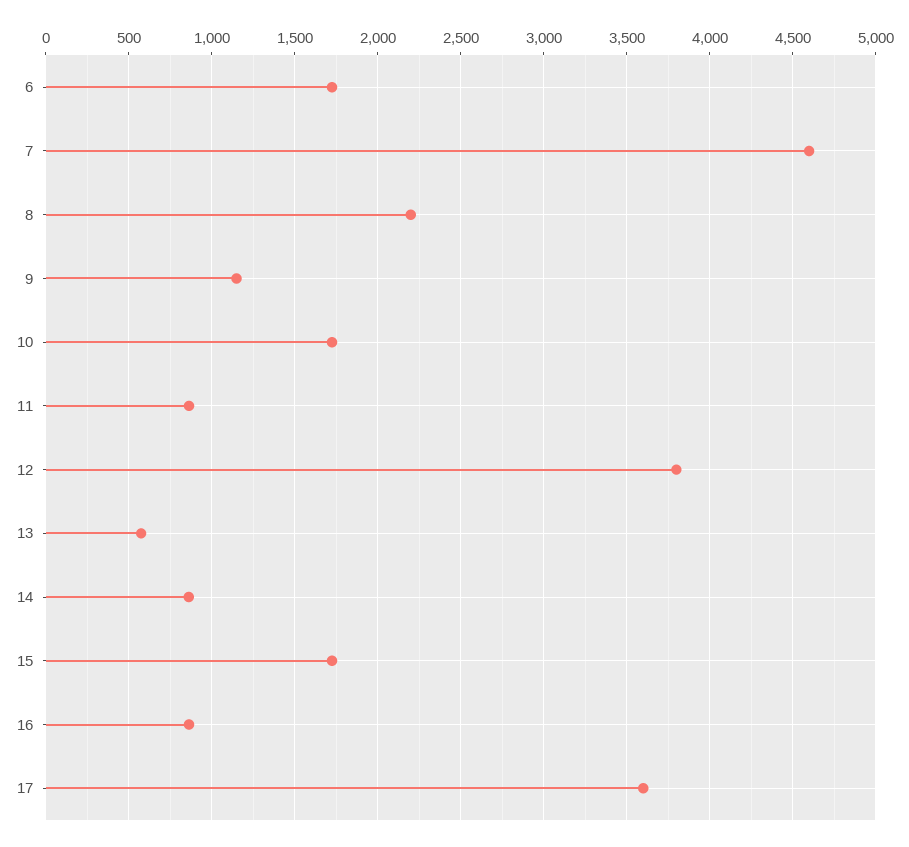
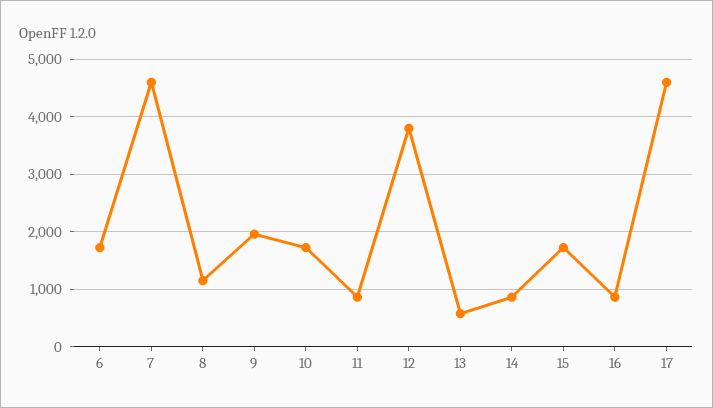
  {
    "6": 1750,
    "7": 4600,
-   "8": 2200,
+   "8": 1200,
-   "9": 1150,
+   "9": 2000,
    "10": 1750,
    "11": 850,
    "12": 3800,
    "13": 600,
    "14": 850,
    "15": 1750,
    "16": 850,
-   "17": 3600
+   "17": 4600
  }

